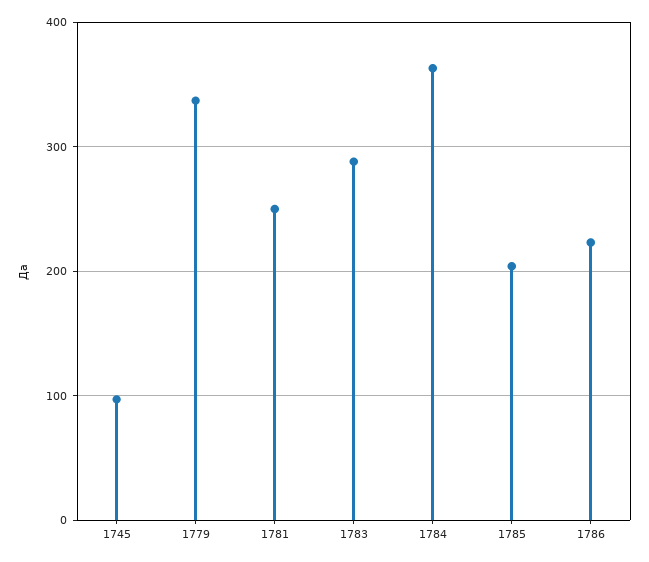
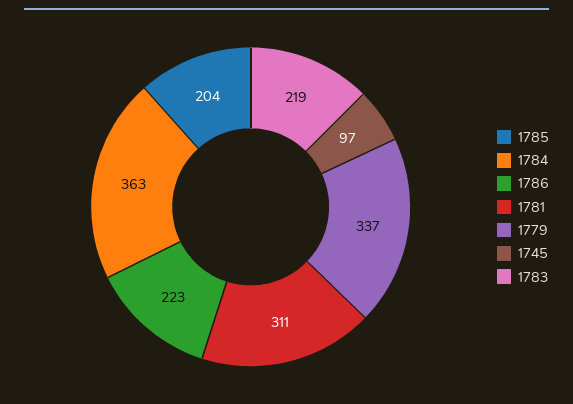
  {
    "1745": 97,
    "1779": 337,
-   "1781": 250,
+   "1781": 311,
-   "1783": 290,
+   "1783": 219,
    "1784": 363,
    "1785": 204,
    "1786": 223
  }

